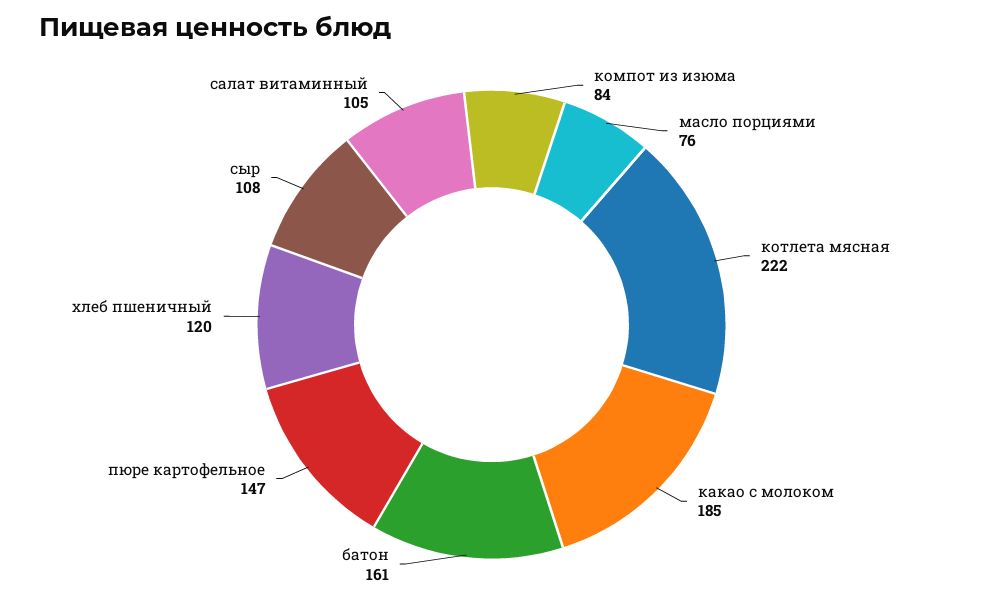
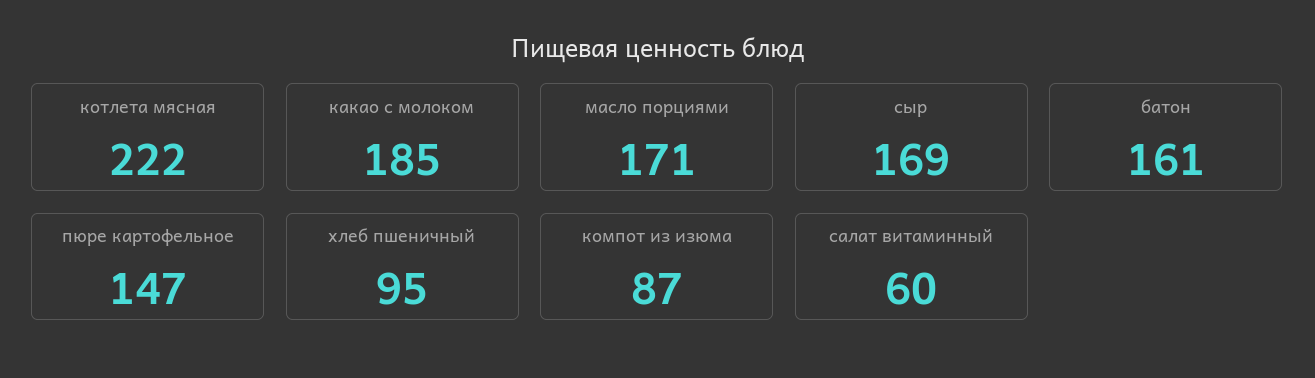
  {
-   "компот из изюма": 84,
+   "компот из изюма": 87,
-   "масло порциями": 76,
+   "масло порциями": 171,
    "котлета мясная": 222,
    "какао с молоком": 185,
    "батон": 161,
    "пюре картофельное": 147,
-   "хлеб пшеничный": 120,
+   "хлеб пшеничный": 95,
-   "сыр": 108,
+   "сыр": 169,
-   "салат витаминный": 105
+   "салат витаминный": 60
  }

